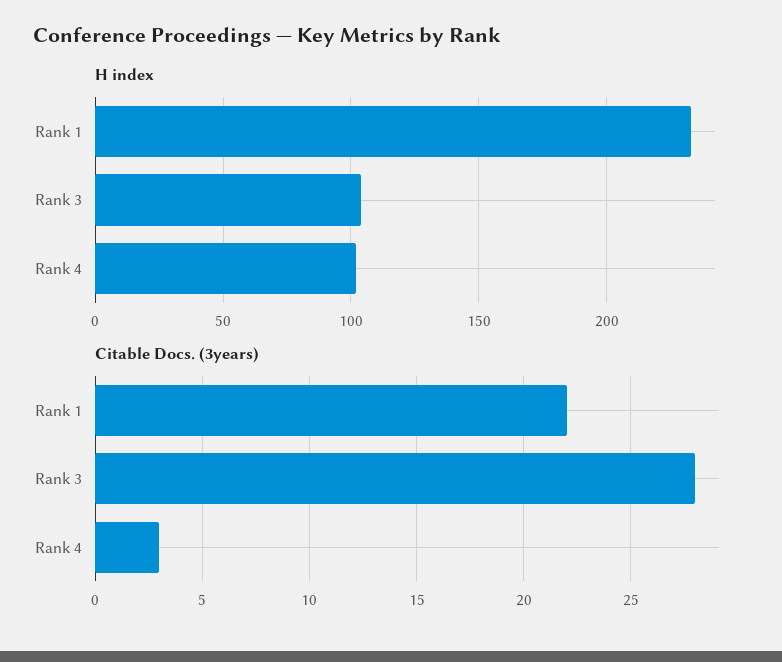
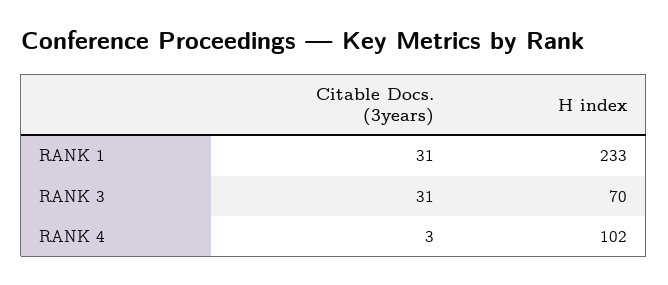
  {
    "H index": {
      "Rank 1": 233,
-     "Rank 3": 105,
+     "Rank 3": 70,
      "Rank 4": 102
    },
    "Citable Docs. (3years)": {
-     "Rank 1": 22,
+     "Rank 1": 31,
-     "Rank 3": 28,
+     "Rank 3": 31,
      "Rank 4": 3
    }
  }

